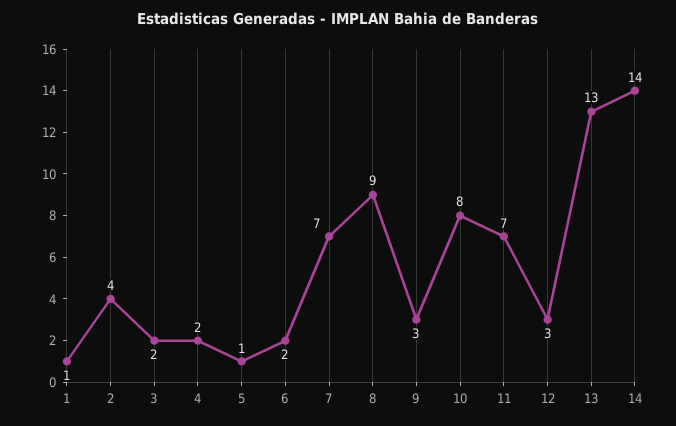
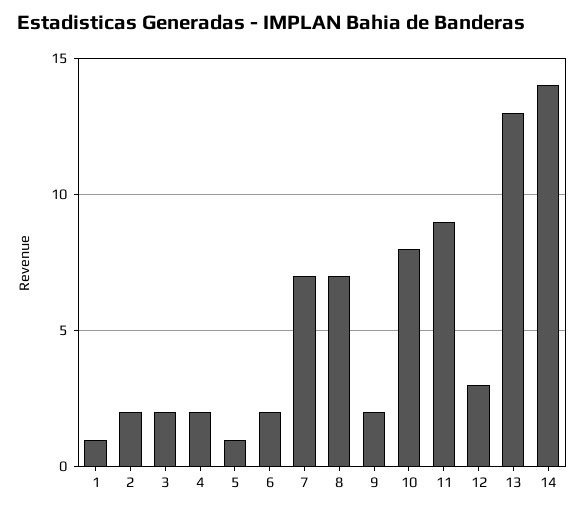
  {
    "1": 1,
-   "2": 4,
+   "2": 2,
    "3": 2,
    "4": 2,
    "5": 1,
    "6": 2,
    "7": 7,
-   "8": 9,
+   "8": 7,
-   "9": 3,
+   "9": 2,
    "10": 8,
-   "11": 7,
+   "11": 9,
    "12": 3,
    "13": 13,
    "14": 14
  }

